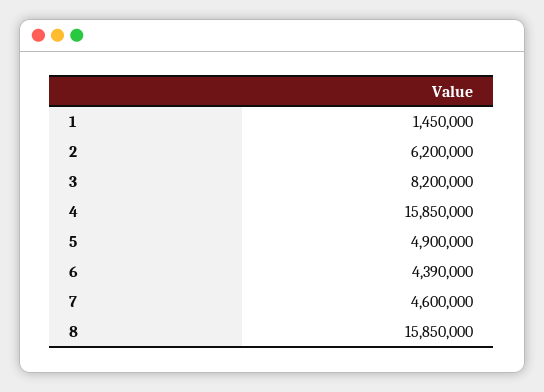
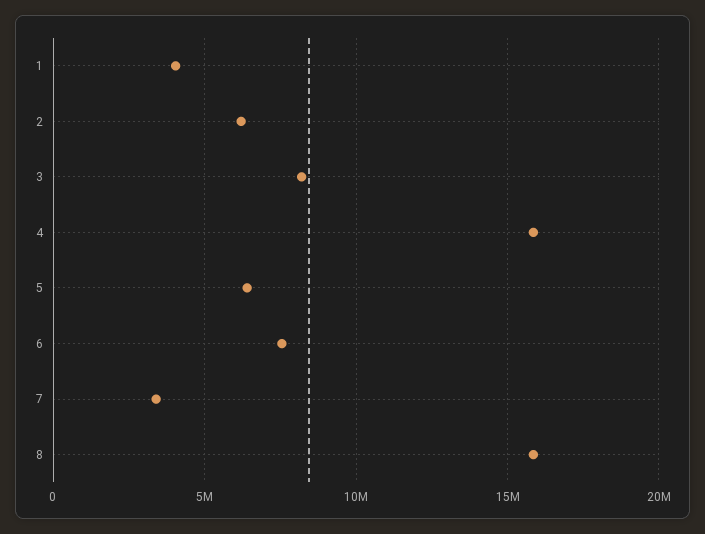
  {
-   "1": 1450000,
+   "1": 4000000,
    "2": 6200000,
    "3": 8200000,
    "4": 15850000,
-   "5": 4900000,
+   "5": 6500000,
-   "6": 4390000,
+   "6": 7500000,
-   "7": 4600000,
+   "7": 3500000,
    "8": 15850000
  }

